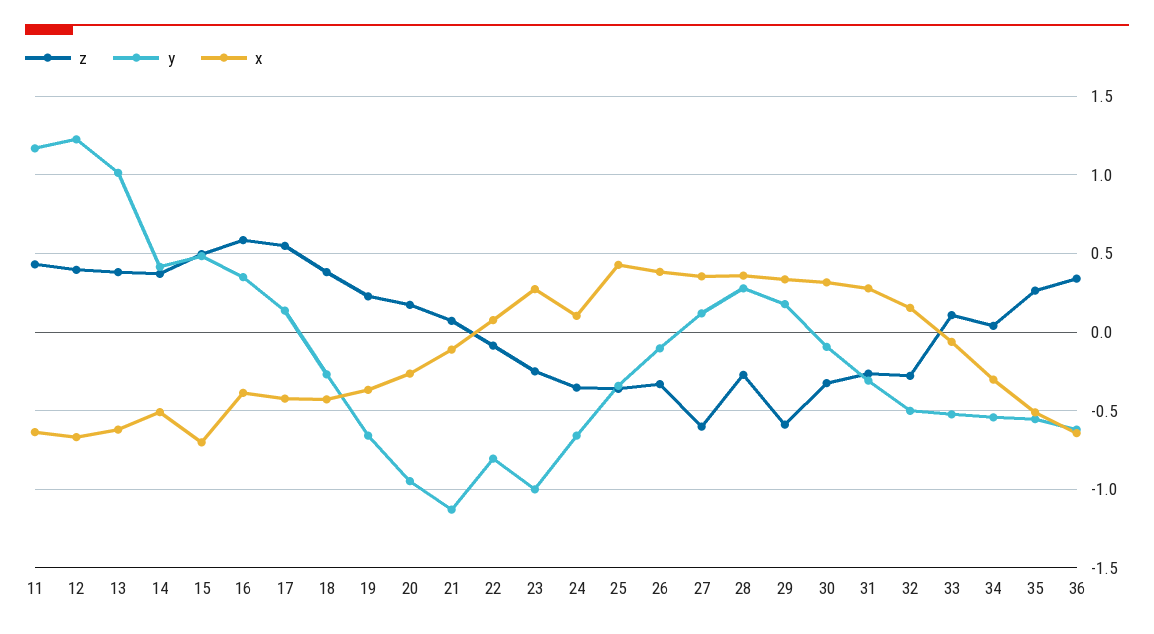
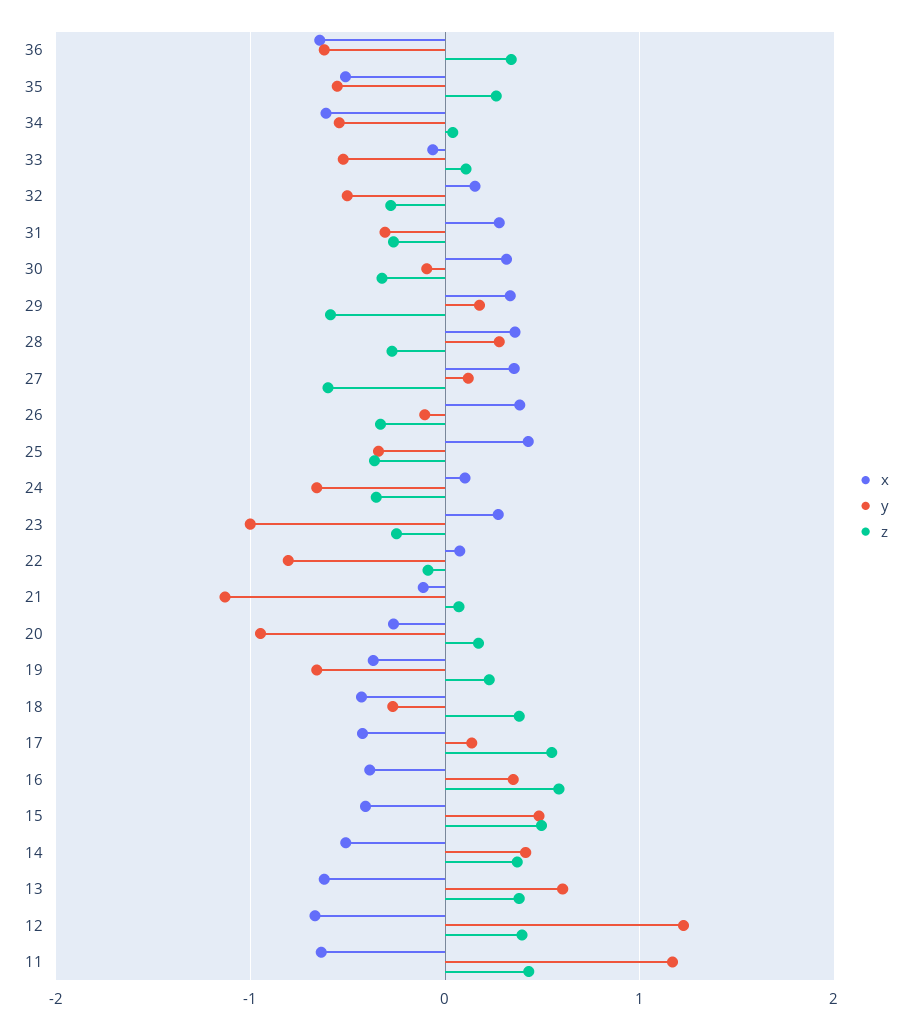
  {
    "z": {
      "11": 0.45,
      "12": 0.4,
      "13": 0.4,
      "14": 0.35,
      "15": 0.5,
      "16": 0.6,
      "17": 0.55,
      "18": 0.4,
      "19": 0.25,
      "20": 0.15,
      "21": 0.05,
      "22": -0.1,
      "23": -0.25,
      "24": -0.35,
      "25": -0.35,
      "26": -0.35,
      "27": -0.6,
      "28": -0.25,
      "29": -0.6,
      "30": -0.3,
      "31": -0.25,
      "32": -0.3,
      "33": 0.1,
      "34": 0.05,
      "35": 0.25,
      "36": 0.35
    },
    "y": {
      "11": 1.15,
      "12": 1.25,
-     "13": 1,
+     "13": 0.6,
      "14": 0.4,
      "15": 0.5,
      "16": 0.35,
      "17": 0.15,
      "18": -0.25,
      "19": -0.65,
      "20": -0.95,
      "21": -1.15,
      "22": -0.8,
      "23": -1,
      "24": -0.65,
      "25": -0.35,
      "26": -0.1,
      "27": 0.1,
      "28": 0.3,
      "29": 0.2,
      "30": -0.1,
      "31": -0.3,
      "32": -0.5,
      "33": -0.5,
      "34": -0.55,
      "35": -0.55,
      "36": -0.6
    },
    "x": {
      "11": -0.65,
      "12": -0.65,
      "13": -0.6,
      "14": -0.5,
-     "15": -0.7,
+     "15": -0.4,
      "16": -0.4,
      "17": -0.4,
      "18": -0.45,
      "19": -0.35,
      "20": -0.25,
      "21": -0.1,
      "22": 0.1,
      "23": 0.25,
      "24": 0.1,
      "25": 0.45,
      "26": 0.4,
      "27": 0.35,
      "28": 0.35,
      "29": 0.35,
      "30": 0.3,
      "31": 0.3,
      "32": 0.15,
      "33": -0.05,
-     "34": -0.3,
+     "34": -0.6,
      "35": -0.5,
      "36": -0.65
    }
  }

